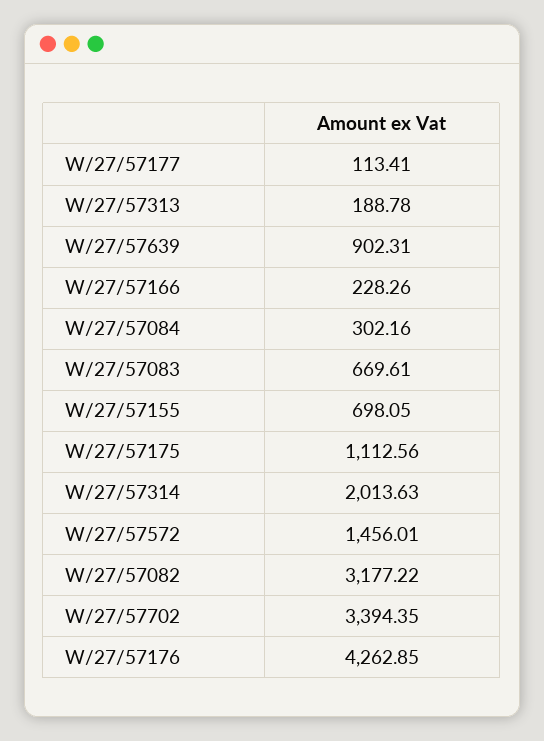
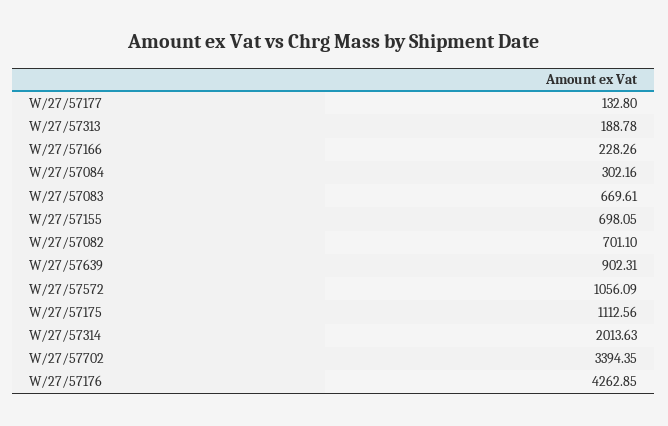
  {
-   "W/27/57177": 113.41,
+   "W/27/57177": 132.8,
    "W/27/57313": 188.78,
    "W/27/57639": 902.31,
    "W/27/57166": 228.26,
    "W/27/57084": 302.16,
    "W/27/57083": 669.61,
    "W/27/57155": 698.05,
    "W/27/57175": 1112.56,
    "W/27/57314": 2013.63,
-   "W/27/57572": 1456.01,
+   "W/27/57572": 1056.09,
-   "W/27/57082": 3177.22,
+   "W/27/57082": 701.1,
    "W/27/57702": 3394.35,
    "W/27/57176": 4262.85
  }

